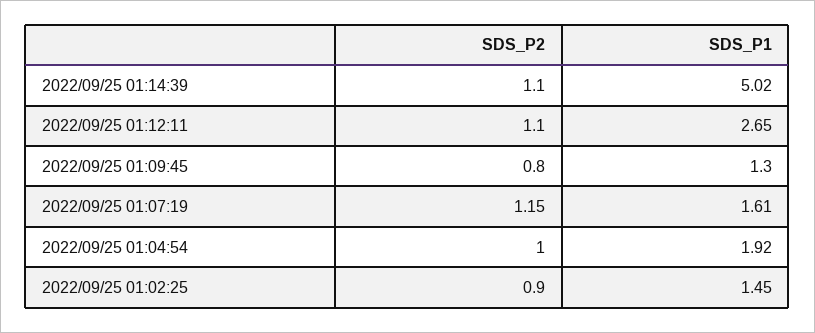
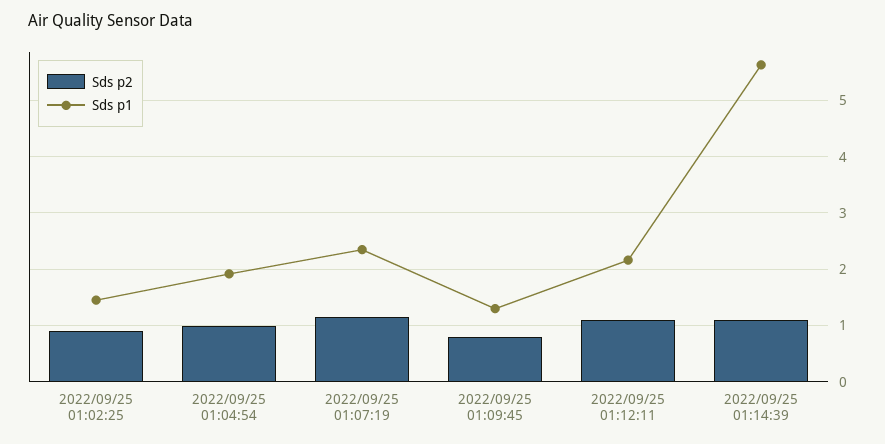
  {
    "SDS_P2": {
      "2022/09/25 01:14:39": 1.1,
      "2022/09/25 01:12:11": 1.1,
      "2022/09/25 01:09:45": 0.8,
      "2022/09/25 01:07:19": 1.15,
      "2022/09/25 01:04:54": 1,
      "2022/09/25 01:02:25": 0.9
    },
    "SDS_P1": {
-     "2022/09/25 01:14:39": 5.02,
+     "2022/09/25 01:14:39": 5.6,
-     "2022/09/25 01:12:11": 2.65,
+     "2022/09/25 01:12:11": 2.2,
      "2022/09/25 01:09:45": 1.3,
-     "2022/09/25 01:07:19": 1.61,
+     "2022/09/25 01:07:19": 2.4,
      "2022/09/25 01:04:54": 1.92,
      "2022/09/25 01:02:25": 1.45
    }
  }

